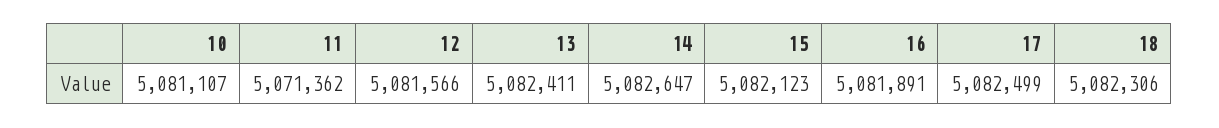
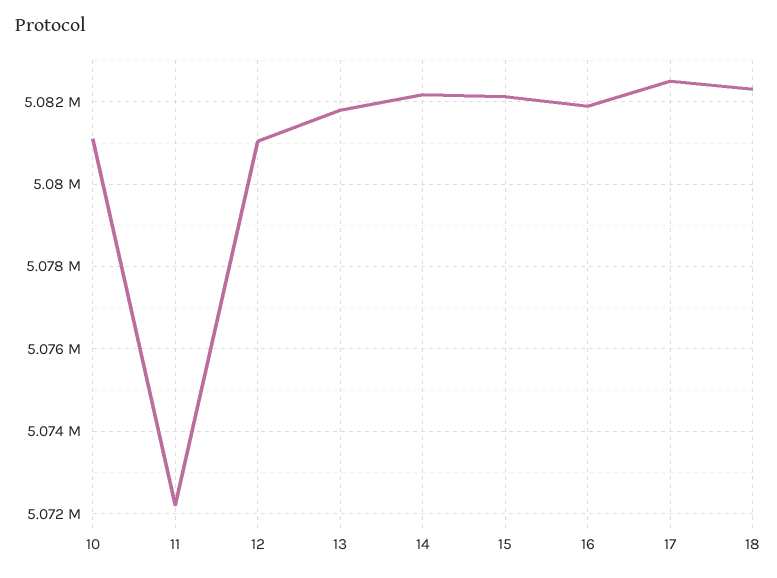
  {
    "10": 5081107,
-   "11": 5071362,
+   "11": 5072200,
-   "12": 5081566,
+   "12": 5081000,
-   "13": 5082411,
+   "13": 5081800,
-   "14": 5082647,
+   "14": 5082200,
    "15": 5082123,
    "16": 5081891,
    "17": 5082499,
    "18": 5082306
  }

